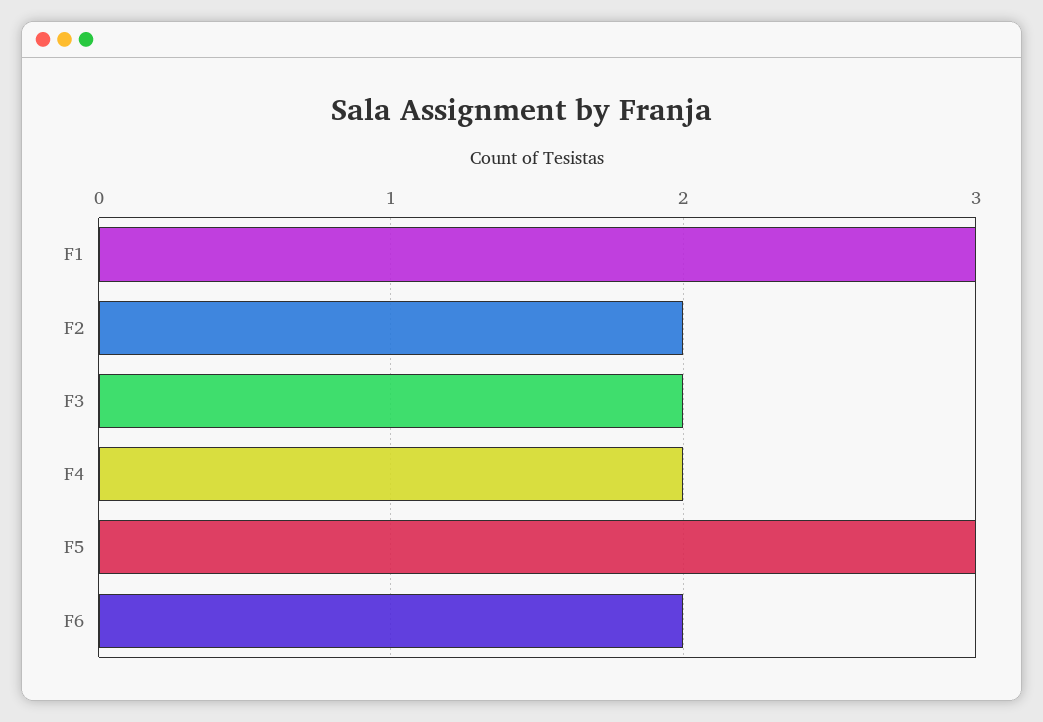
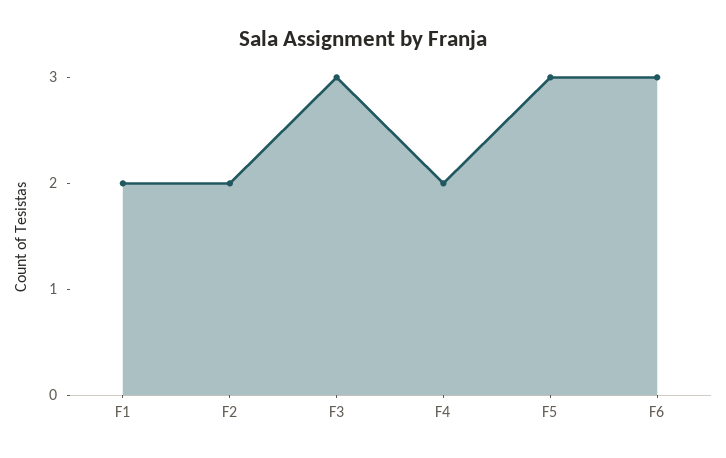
  {
-   "F1": 3,
+   "F1": 2,
    "F2": 2,
-   "F3": 2,
+   "F3": 3,
    "F4": 2,
    "F5": 3,
-   "F6": 2
+   "F6": 3
  }

